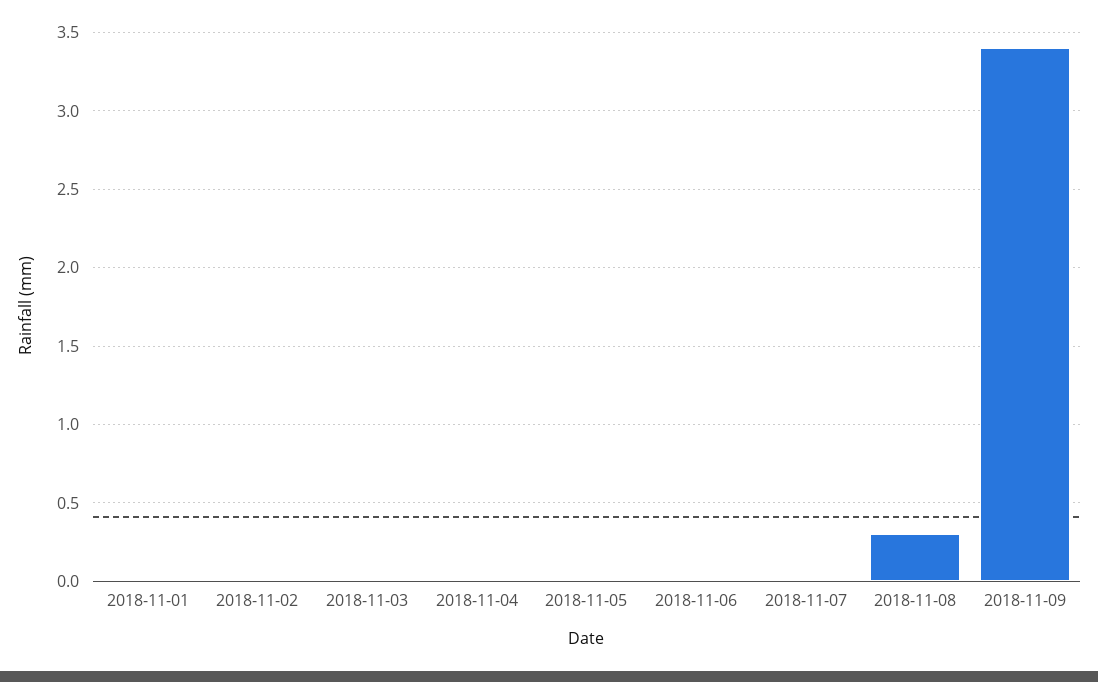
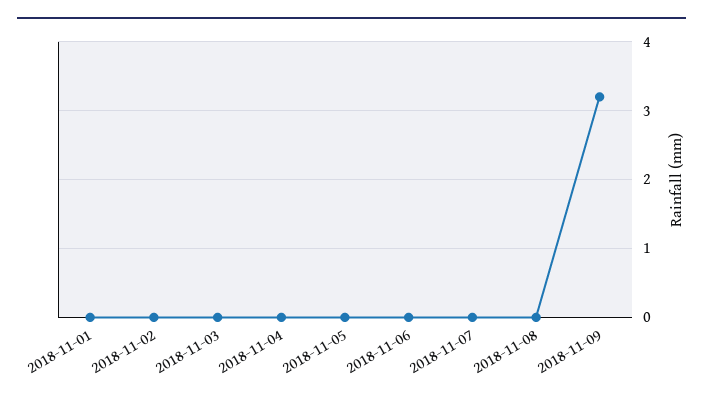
  {
    "2018-11-01": 0,
    "2018-11-02": 0,
    "2018-11-03": 0,
    "2018-11-04": 0,
    "2018-11-05": 0,
    "2018-11-06": 0,
    "2018-11-07": 0,
-   "2018-11-08": 0.3,
+   "2018-11-08": 0,
-   "2018-11-09": 3.4
+   "2018-11-09": 3.2
  }

